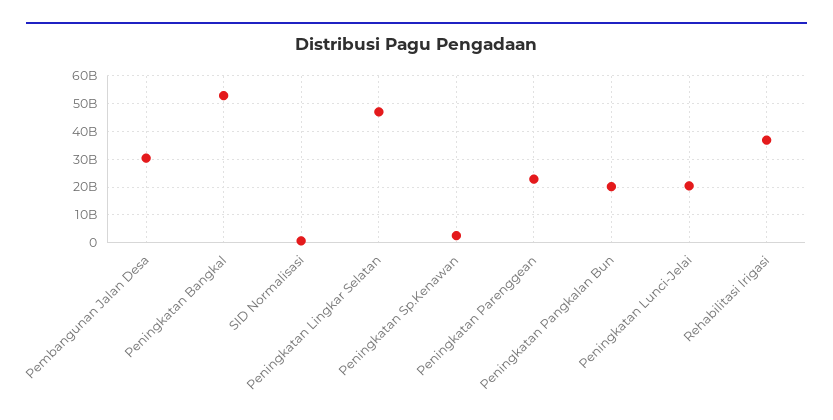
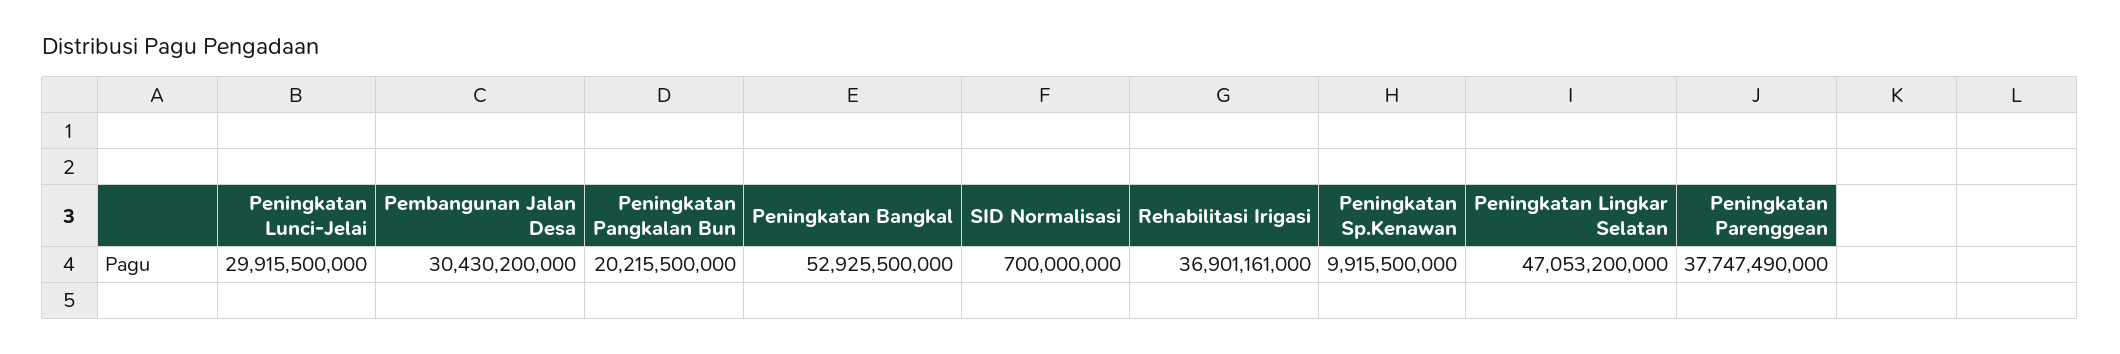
  {
    "Pembangunan Jalan Desa": 30430200000,
    "Peningkatan Bangkal": 52925500000,
    "SID Normalisasi": 700000000,
    "Peningkatan Lingkar Selatan": 47053200000,
-   "Peningkatan Sp.Kenawan": 2500000000,
+   "Peningkatan Sp.Kenawan": 9915500000,
-   "Peningkatan Parenggean": 22500000000,
+   "Peningkatan Parenggean": 37747490000,
    "Peningkatan Pangkalan Bun": 20215500000,
-   "Peningkatan Lunci-Jelai": 20000000000,
+   "Peningkatan Lunci-Jelai": 29915500000,
    "Rehabilitasi Irigasi": 36901161000
  }

